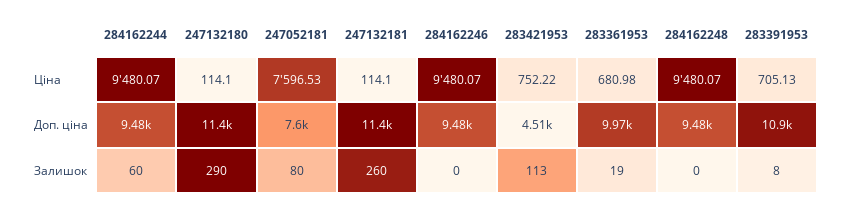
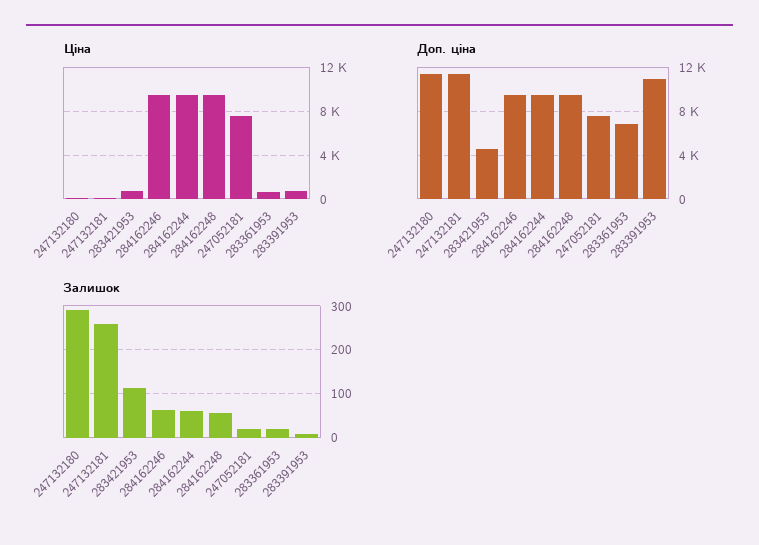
  {
    "Ціна": {
      "284162244": 9480.07,
      "247132180": 114.1,
      "247052181": 7596.53,
      "247132181": 114.1,
      "284162246": 9480.07,
      "283421953": 752.22,
      "283361953": 680.98,
      "284162248": 9480.07,
      "283391953": 705.13
    },
    "Доп. ціна": {
      "284162244": 9480,
      "247132180": 11400,
      "247052181": 7600,
      "247132181": 11400,
      "284162246": 9480,
      "283421953": 4510,
-     "283361953": 9970,
+     "283361953": 7000,
      "284162248": 9480,
      "283391953": 10900
    },
    "Залишок": {
      "284162244": 60,
      "247132180": 290,
-     "247052181": 80,
+     "247052181": 20,
      "247132181": 260,
-     "284162246": 0,
+     "284162246": 60,
      "283421953": 113,
      "283361953": 19,
-     "284162248": 0,
+     "284162248": 60,
      "283391953": 8
    }
  }

